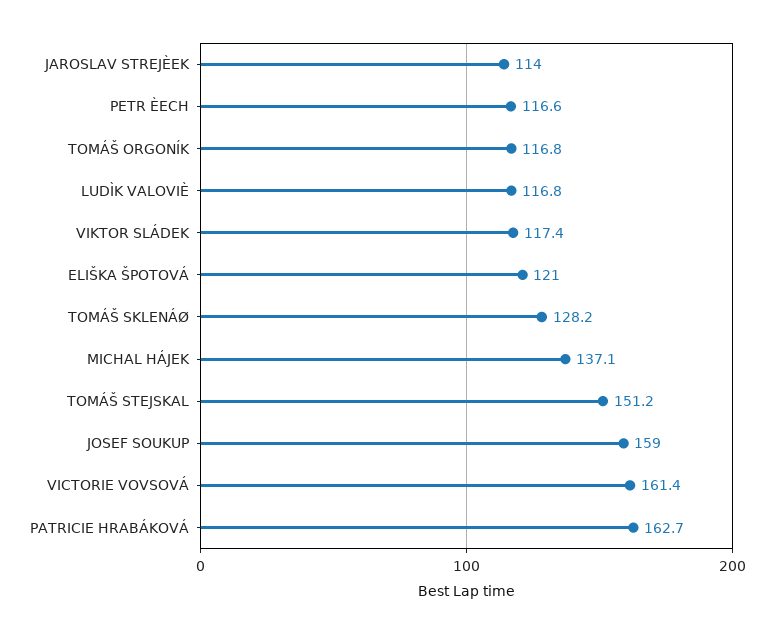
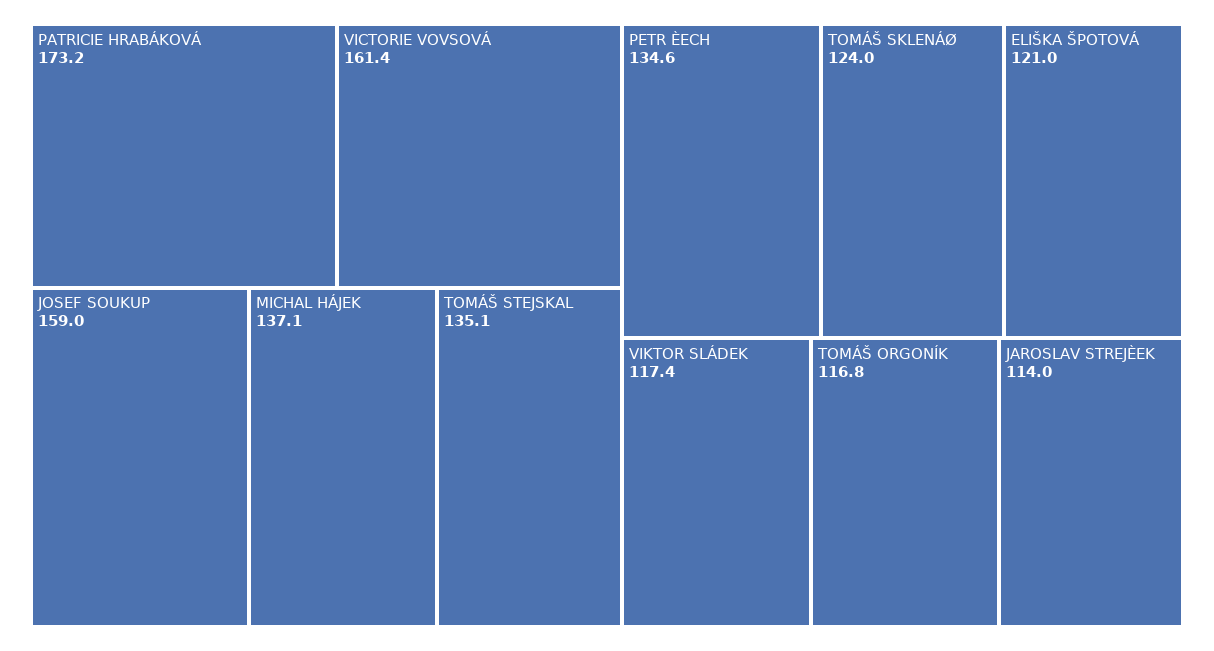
  {
    "JAROSLAV STREJÈEK": 114,
-   "PETR ÈECH": 116.6,
+   "PETR ÈECH": 134.6,
    "TOMÁŠ ORGONÍK": 116.8,
-   "LUDÌK VALOVIÈ": 116.8,
    "VIKTOR SLÁDEK": 117.4,
    "ELIŠKA ŠPOTOVÁ": 121,
-   "TOMÁŠ SKLENÁØ": 128.2,
+   "TOMÁŠ SKLENÁØ": 124,
    "MICHAL HÁJEK": 137.1,
-   "TOMÁŠ STEJSKAL": 151.2,
+   "TOMÁŠ STEJSKAL": 135.1,
    "JOSEF SOUKUP": 159,
    "VICTORIE VOVSOVÁ": 161.4,
-   "PATRICIE HRABÁKOVÁ": 162.7
+   "PATRICIE HRABÁKOVÁ": 173.2
  }

